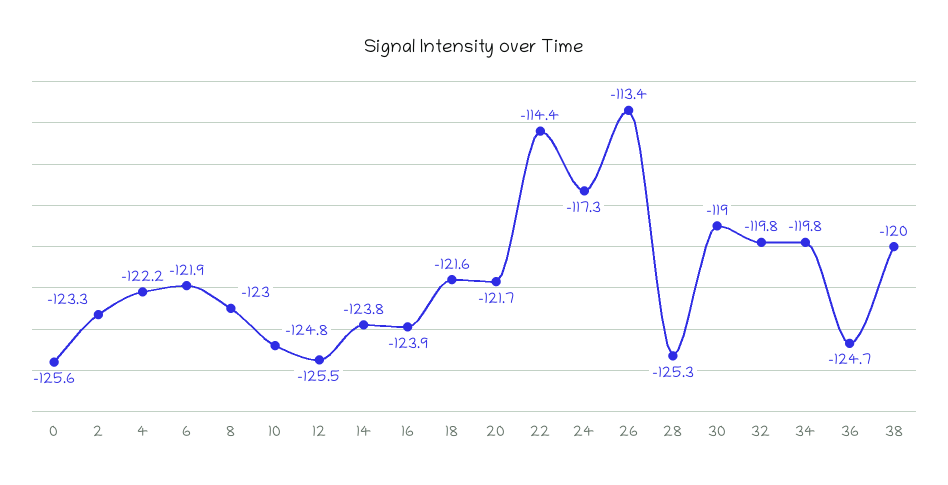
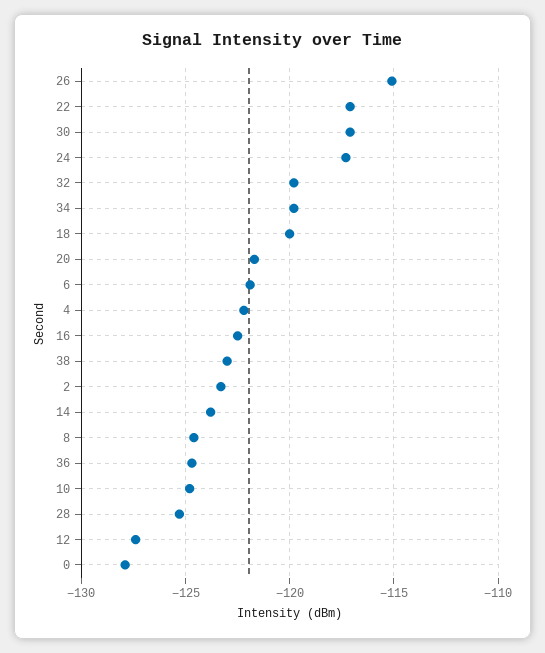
  {
-   "0": -125.6,
+   "0": -128,
    "2": -123.3,
    "4": -122.2,
    "6": -121.9,
-   "8": -123,
+   "8": -124.5,
    "10": -124.8,
-   "12": -125.5,
+   "12": -127.5,
    "14": -123.8,
-   "16": -123.9,
+   "16": -122.5,
-   "18": -121.6,
+   "18": -120,
    "20": -121.7,
-   "22": -114.4,
+   "22": -117,
    "24": -117.3,
-   "26": -113.4,
+   "26": -115,
    "28": -125.3,
-   "30": -119,
+   "30": -117,
    "32": -119.8,
    "34": -119.8,
    "36": -124.7,
-   "38": -120
+   "38": -123
  }

